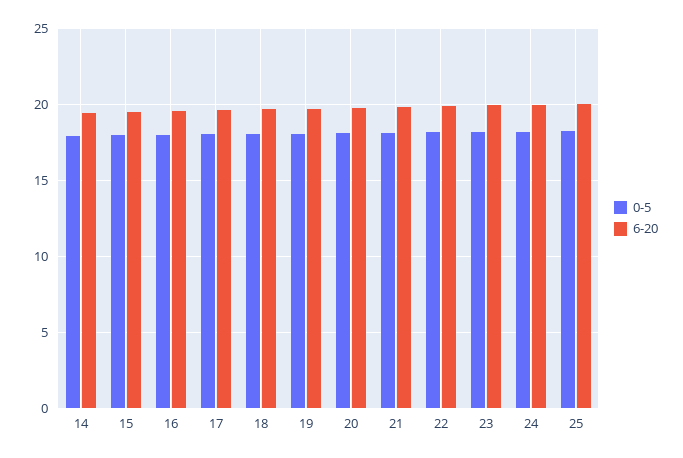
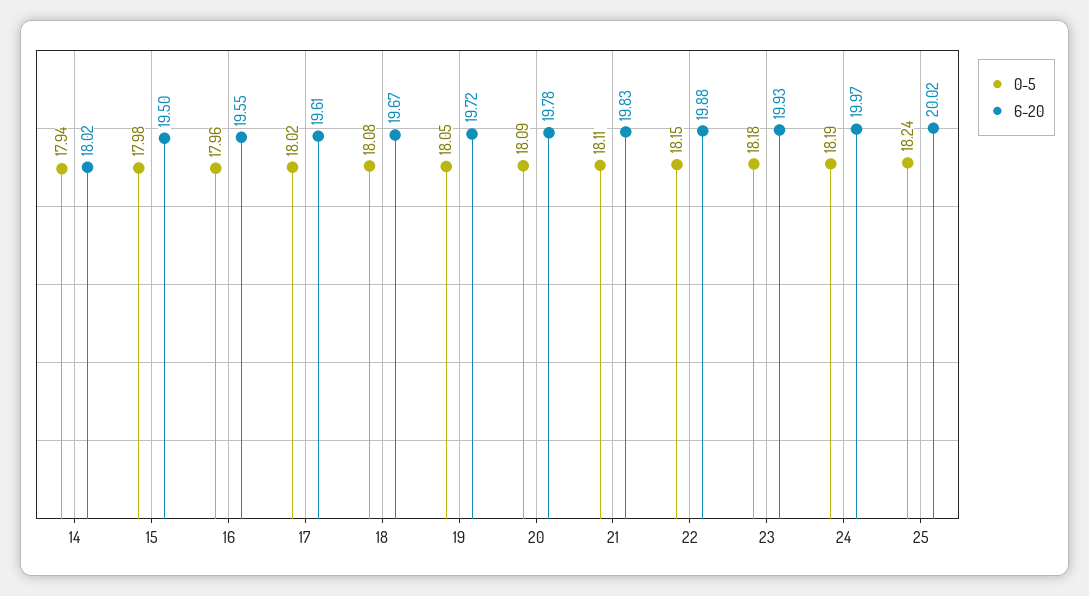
  {
    "0-5": {
      "14": 17.94,
      "15": 17.98,
      "16": 17.96,
      "17": 18.02,
      "18": 18.08,
      "19": 18.05,
      "20": 18.09,
      "21": 18.11,
      "22": 18.15,
      "23": 18.18,
      "24": 18.19,
      "25": 18.24
    },
    "6-20": {
-     "14": 19.5,
+     "14": 18.02,
      "15": 19.5,
      "16": 19.55,
      "17": 19.61,
      "18": 19.67,
      "19": 19.72,
      "20": 19.78,
      "21": 19.83,
      "22": 19.88,
      "23": 19.93,
      "24": 19.97,
      "25": 20.02
    }
  }

